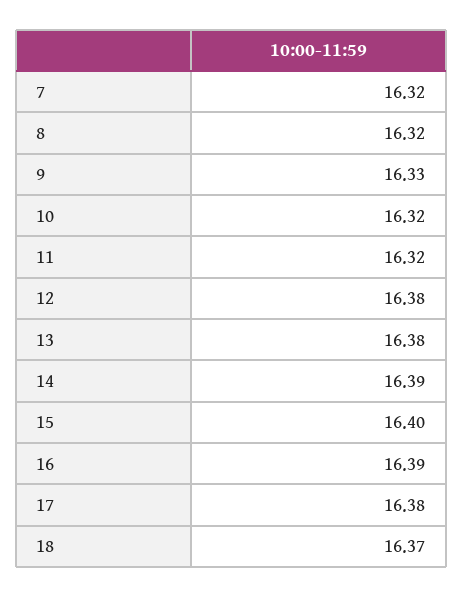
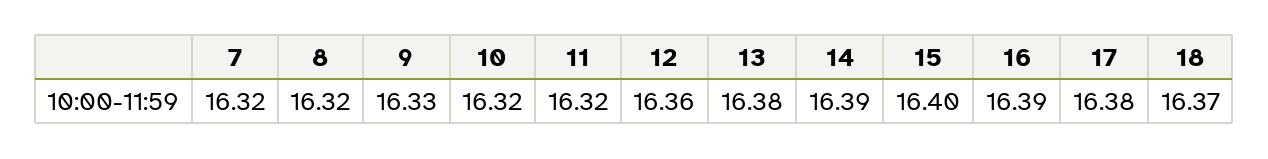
  {
    "7": 16.32,
    "8": 16.32,
    "9": 16.33,
    "10": 16.32,
    "11": 16.32,
-   "12": 16.38,
+   "12": 16.36,
    "13": 16.38,
    "14": 16.39,
    "15": 16.4,
    "16": 16.39,
    "17": 16.38,
    "18": 16.37
  }

